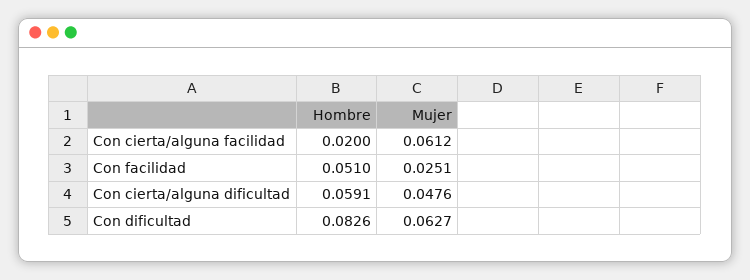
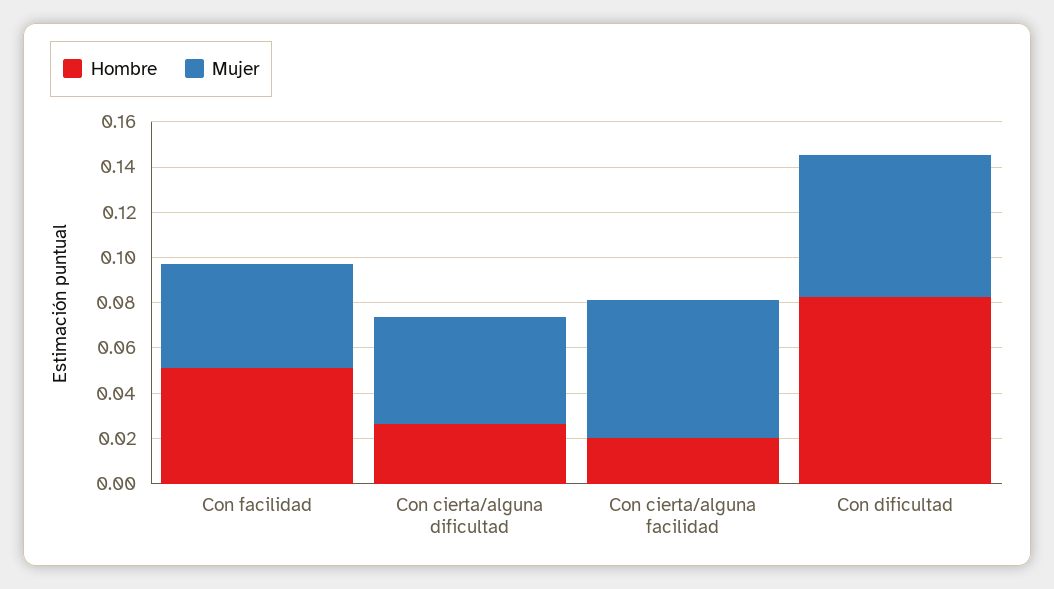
  {
    "Hombre": {
      "Con cierta/alguna facilidad": 0.02,
      "Con facilidad": 0.051,
-     "Con cierta/alguna dificultad": 0.0591,
+     "Con cierta/alguna dificultad": 0.025,
      "Con dificultad": 0.0826
    },
    "Mujer": {
      "Con cierta/alguna facilidad": 0.0612,
-     "Con facilidad": 0.0251,
+     "Con facilidad": 0.045,
      "Con cierta/alguna dificultad": 0.0476,
      "Con dificultad": 0.0627
    }
  }

